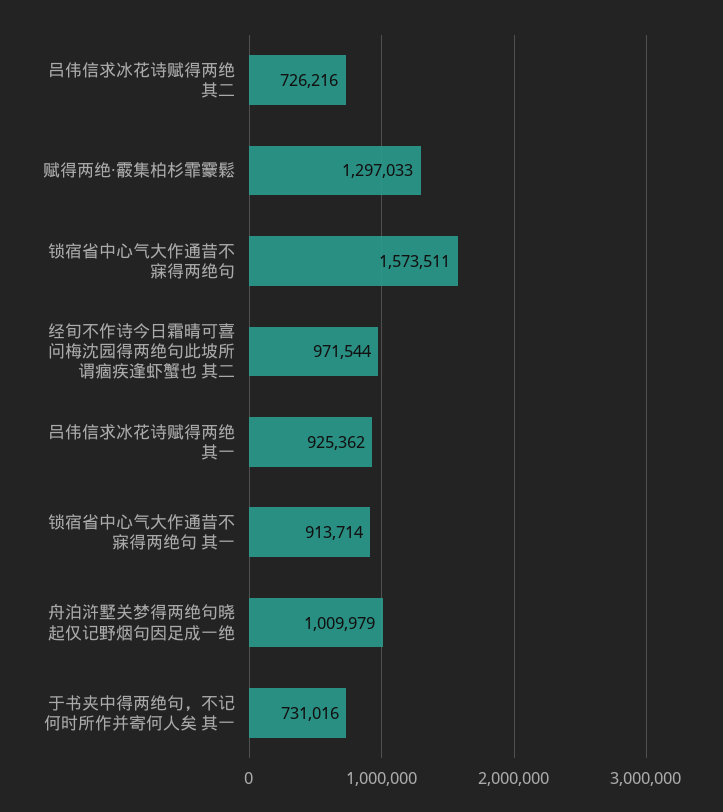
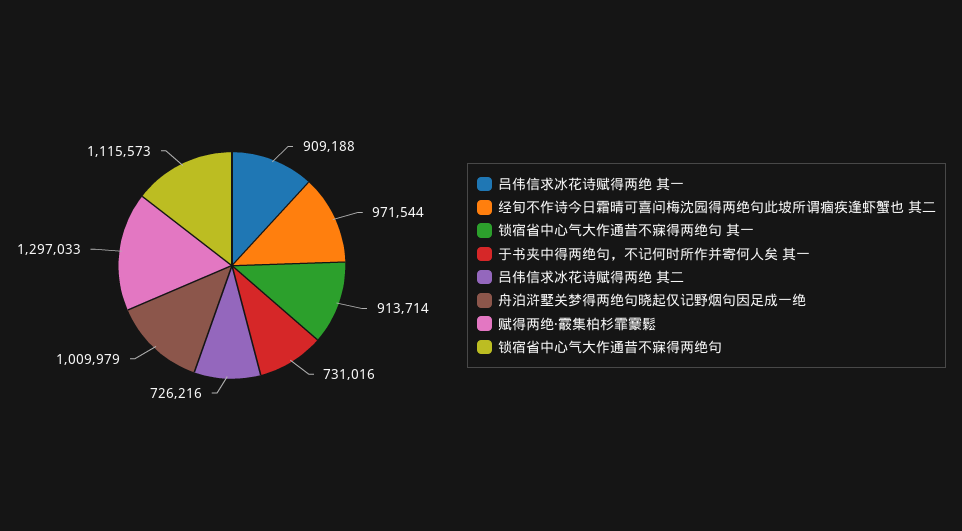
  {
    "吕伟信求冰花诗赋得两绝 其二": 726216,
    "赋得两绝·霰集柏杉霏靀鬆": 1297033,
-   "锁宿省中心气大作通昔不寐得两绝句": 1573511,
+   "锁宿省中心气大作通昔不寐得两绝句": 1115573,
    "经旬不作诗今日霜晴可喜问梅沈园得两绝句此坡所谓痼疾逢虾蟹也 其二": 971544,
-   "吕伟信求冰花诗赋得两绝 其一": 925362,
+   "吕伟信求冰花诗赋得两绝 其一": 909188,
    "锁宿省中心气大作通昔不寐得两绝句 其一": 913714,
    "舟泊浒墅关梦得两绝句晓起仅记野烟句因足成一绝": 1009979,
    "于书夹中得两绝句，不记何时所作并寄何人矣 其一": 731016
  }

